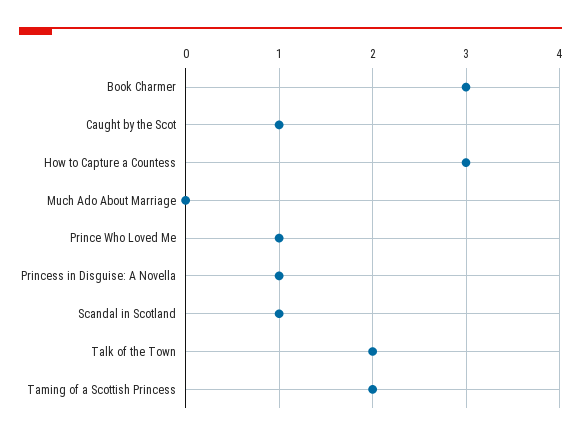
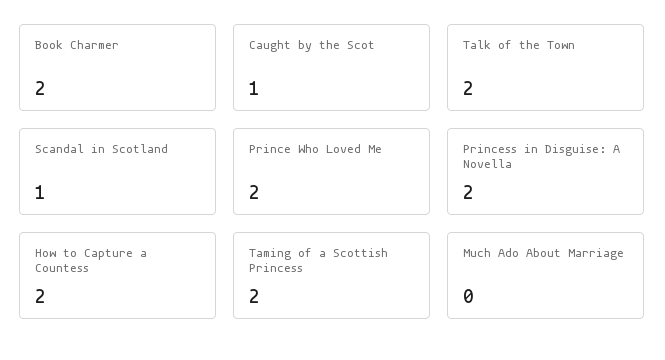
  {
-   "Book Charmer": 3,
+   "Book Charmer": 2,
    "Caught by the Scot": 1,
-   "How to Capture a Countess": 3,
+   "How to Capture a Countess": 2,
    "Much Ado About Marriage": 0,
-   "Prince Who Loved Me": 1,
+   "Prince Who Loved Me": 2,
-   "Princess in Disguise: A Novella": 1,
+   "Princess in Disguise: A Novella": 2,
    "Scandal in Scotland": 1,
    "Talk of the Town": 2,
    "Taming of a Scottish Princess": 2
  }

